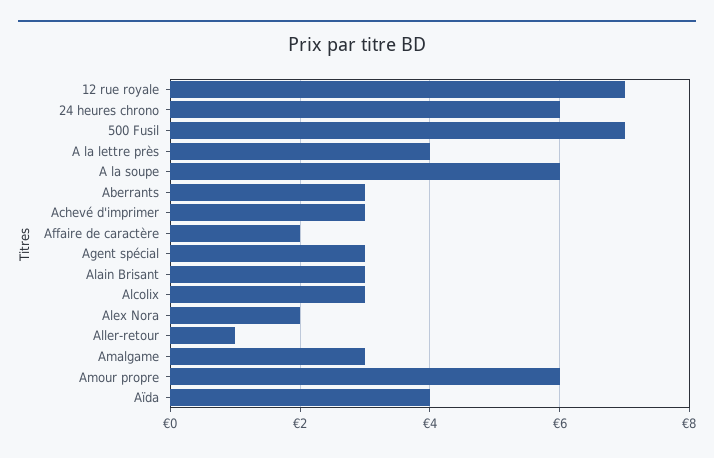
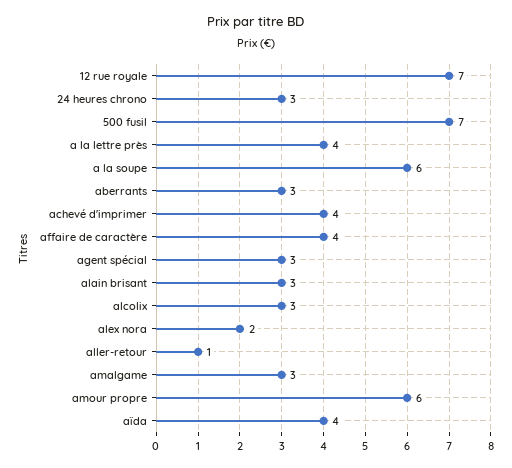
  {
    "12 rue royale": 7,
-   "24 heures chrono": 6,
+   "24 heures chrono": 3,
    "500 Fusil": 7,
    "A la lettre près": 4,
    "A la soupe": 6,
    "Aberrants": 3,
-   "Achevé d'imprimer": 3,
+   "Achevé d'imprimer": 4,
-   "Affaire de caractère": 2,
+   "Affaire de caractère": 4,
    "Agent spécial": 3,
    "Alain Brisant": 3,
    "Alcolix": 3,
    "Alex Nora": 2,
    "Aller-retour": 1,
    "Amalgame": 3,
    "Amour propre": 6,
    "Aïda": 4
  }

